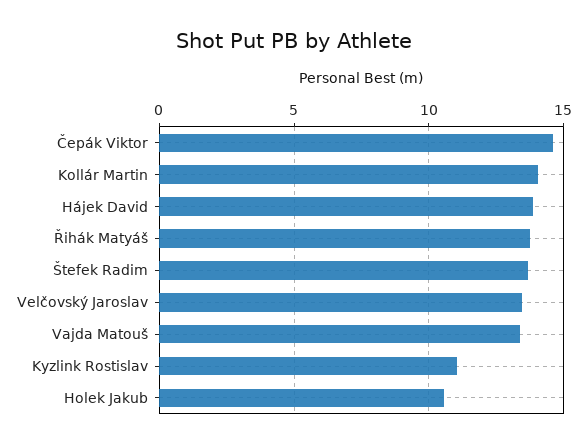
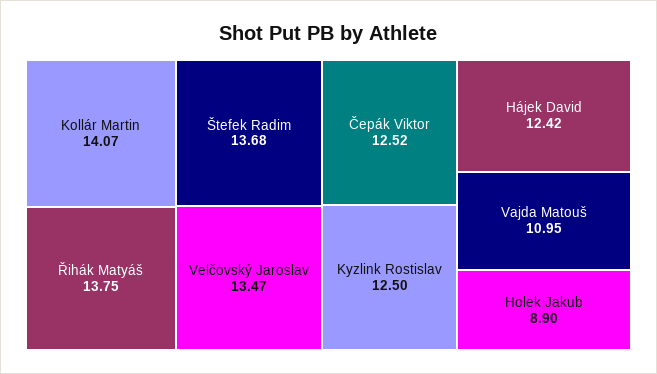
  {
-   "Čepák Viktor": 14.5,
+   "Čepák Viktor": 12.52,
    "Kollár Martin": 14.07,
-   "Hájek David": 14,
+   "Hájek David": 12.42,
    "Řihák Matyáš": 13.75,
    "Štefek Radim": 13.68,
    "Velčovský Jaroslav": 13.47,
-   "Vajda Matouš": 13.5,
+   "Vajda Matouš": 10.95,
-   "Kyzlink Rostislav": 11,
+   "Kyzlink Rostislav": 12.5,
-   "Holek Jakub": 10.5
+   "Holek Jakub": 8.9
  }

